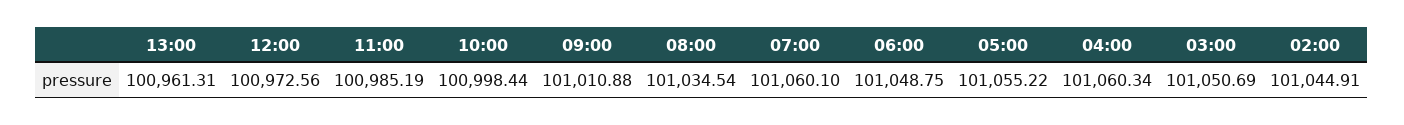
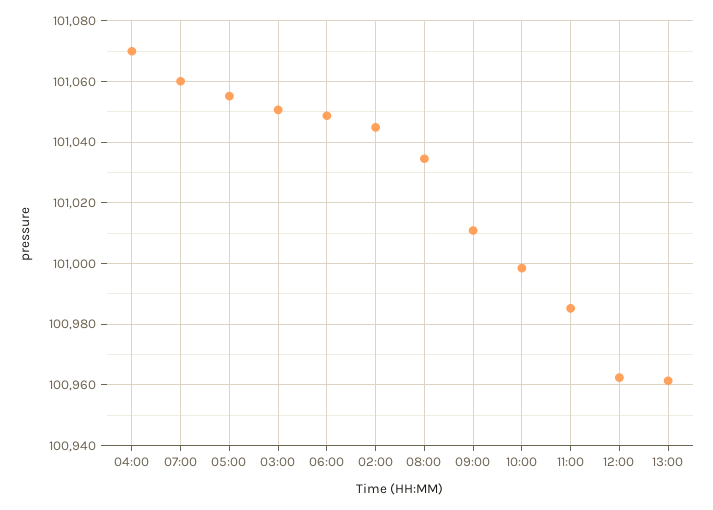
  {
    "13:00": 100961.31,
-   "12:00": 100972.56,
+   "12:00": 100962,
    "11:00": 100985.19,
    "10:00": 100998.44,
    "09:00": 101010.88,
    "08:00": 101034.54,
    "07:00": 101060.1,
    "06:00": 101048.75,
    "05:00": 101055.22,
-   "04:00": 101060.34,
+   "04:00": 101070,
    "03:00": 101050.69,
    "02:00": 101044.91
  }

